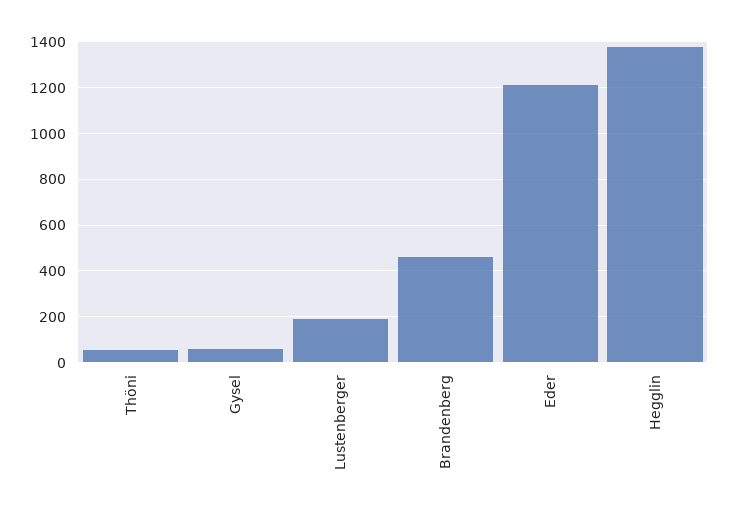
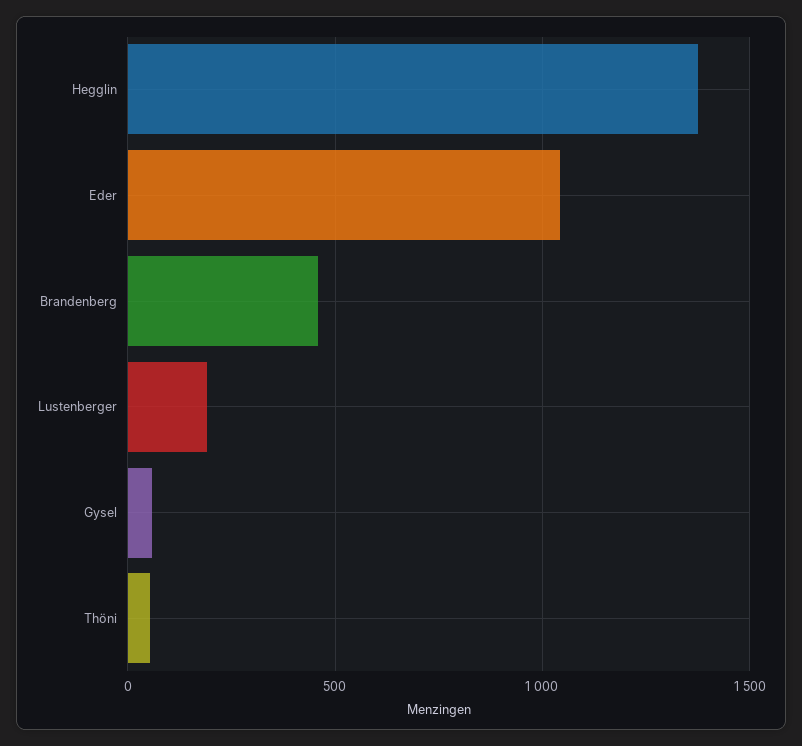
  {
    "Thöni": 50,
    "Gysel": 50,
    "Lustenberger": 200,
    "Brandenberg": 450,
-   "Eder": 1200,
+   "Eder": 1050,
    "Hegglin": 1400
  }

